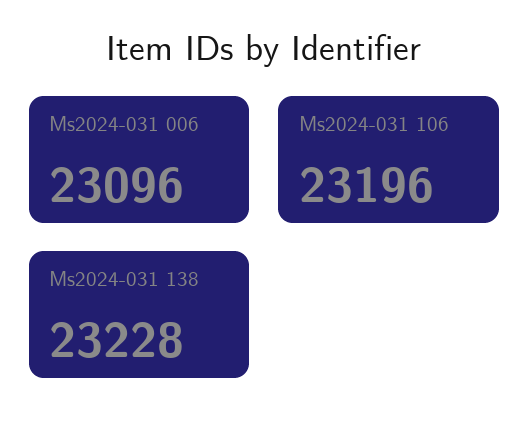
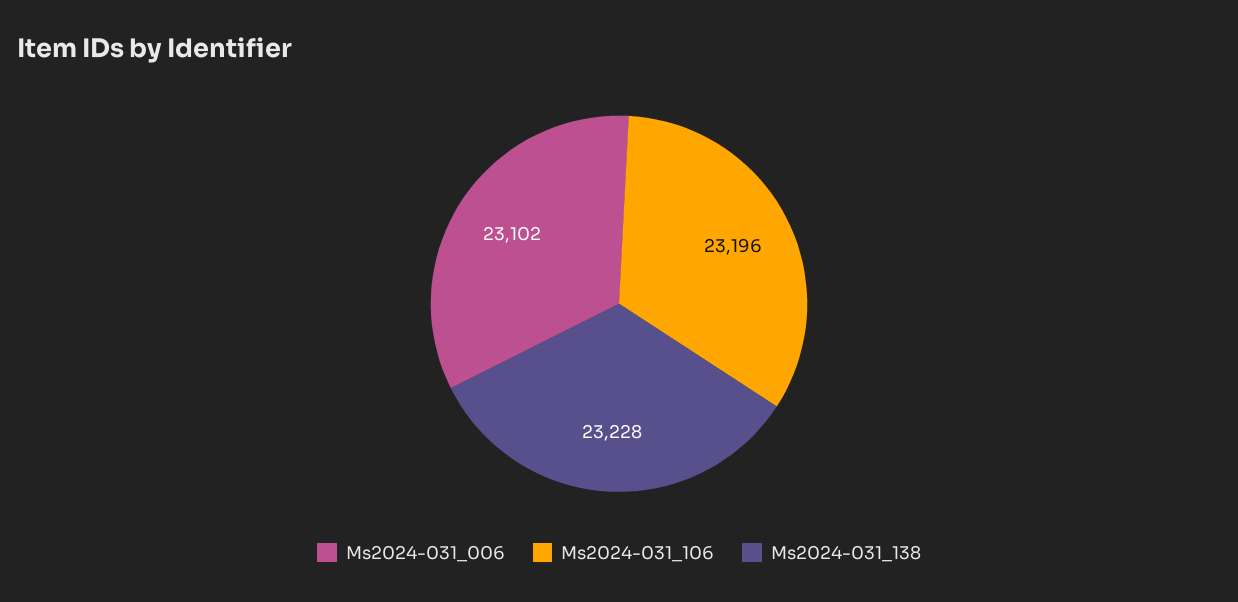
  {
-   "Ms2024-031 006": 23096,
+   "Ms2024-031 006": 23102,
    "Ms2024-031 106": 23196,
    "Ms2024-031 138": 23228
  }

